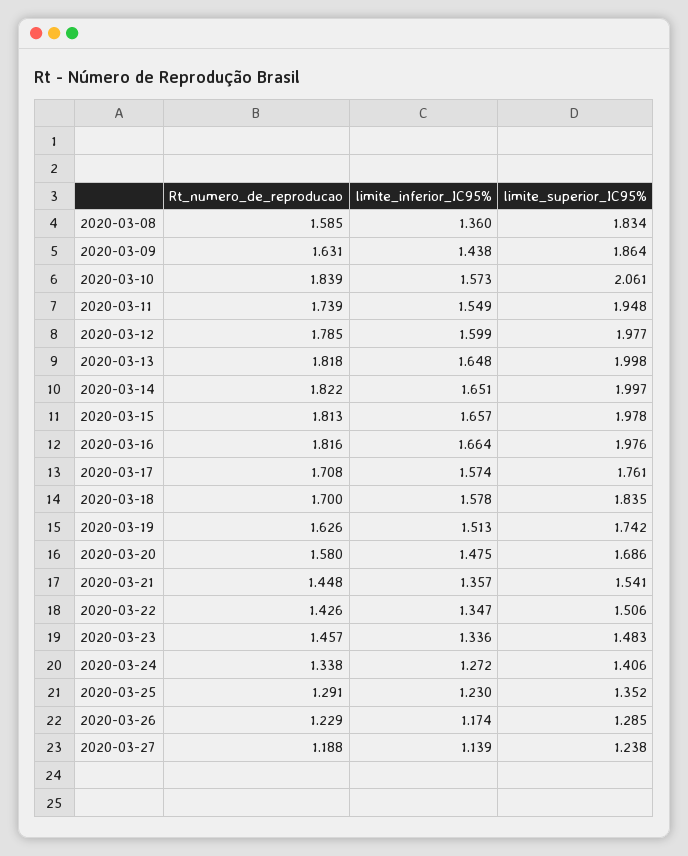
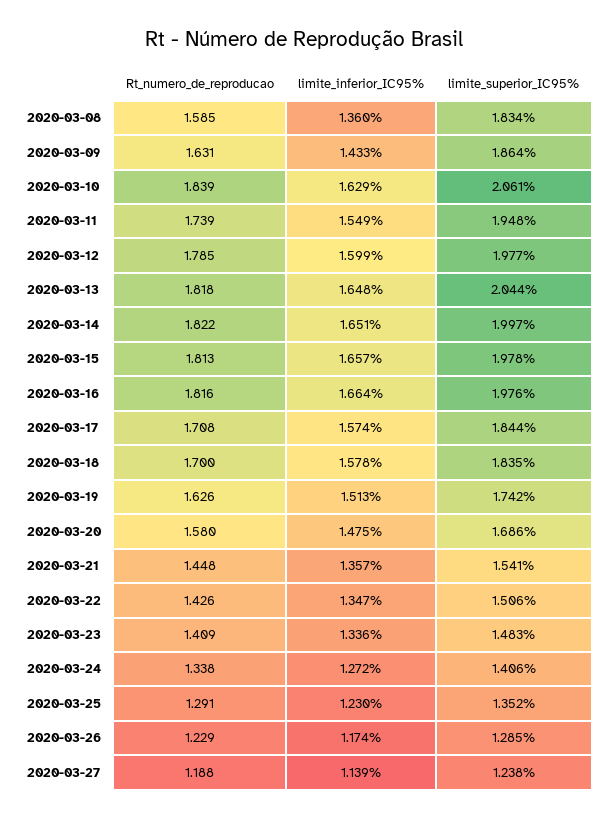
  {
    "Rt_numero_de_reproducao": {
      "2020-03-08": 1.585,
      "2020-03-09": 1.631,
      "2020-03-10": 1.839,
      "2020-03-11": 1.739,
      "2020-03-12": 1.785,
      "2020-03-13": 1.818,
      "2020-03-14": 1.822,
      "2020-03-15": 1.813,
      "2020-03-16": 1.816,
      "2020-03-17": 1.708,
      "2020-03-18": 1.7,
      "2020-03-19": 1.626,
      "2020-03-20": 1.58,
      "2020-03-21": 1.448,
      "2020-03-22": 1.426,
-     "2020-03-23": 1.457,
+     "2020-03-23": 1.409,
      "2020-03-24": 1.338,
      "2020-03-25": 1.291,
      "2020-03-26": 1.229,
      "2020-03-27": 1.188
    },
    "limite_inferior_IC95%": {
      "2020-03-08": 1.36,
-     "2020-03-09": 1.438,
+     "2020-03-09": 1.433,
-     "2020-03-10": 1.573,
+     "2020-03-10": 1.629,
      "2020-03-11": 1.549,
      "2020-03-12": 1.599,
      "2020-03-13": 1.648,
      "2020-03-14": 1.651,
      "2020-03-15": 1.657,
      "2020-03-16": 1.664,
      "2020-03-17": 1.574,
      "2020-03-18": 1.578,
      "2020-03-19": 1.513,
      "2020-03-20": 1.475,
      "2020-03-21": 1.357,
      "2020-03-22": 1.347,
      "2020-03-23": 1.336,
      "2020-03-24": 1.272,
      "2020-03-25": 1.23,
      "2020-03-26": 1.174,
      "2020-03-27": 1.139
    },
    "limite_superior_IC95%": {
      "2020-03-08": 1.834,
      "2020-03-09": 1.864,
      "2020-03-10": 2.061,
      "2020-03-11": 1.948,
      "2020-03-12": 1.977,
-     "2020-03-13": 1.998,
+     "2020-03-13": 2.044,
      "2020-03-14": 1.997,
      "2020-03-15": 1.978,
      "2020-03-16": 1.976,
-     "2020-03-17": 1.761,
+     "2020-03-17": 1.844,
      "2020-03-18": 1.835,
      "2020-03-19": 1.742,
      "2020-03-20": 1.686,
      "2020-03-21": 1.541,
      "2020-03-22": 1.506,
      "2020-03-23": 1.483,
      "2020-03-24": 1.406,
      "2020-03-25": 1.352,
      "2020-03-26": 1.285,
      "2020-03-27": 1.238
    }
  }

